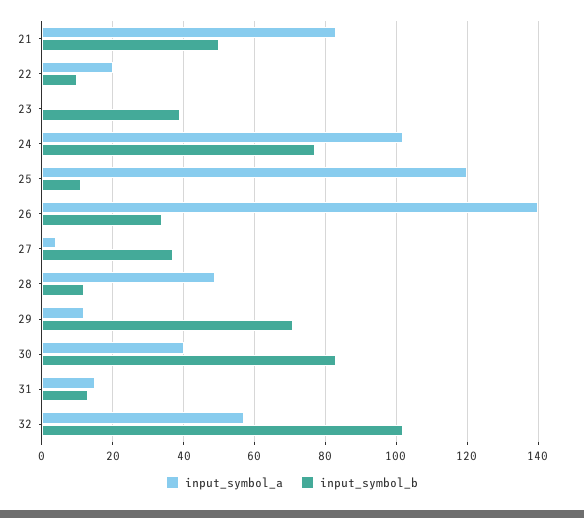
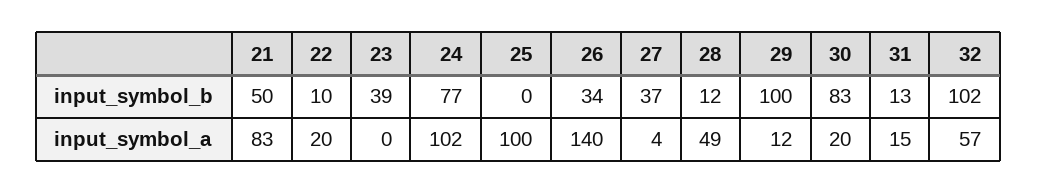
  {
    "input_symbol_a": {
      "21": 83,
      "22": 20,
      "23": 0,
      "24": 102,
-     "25": 120,
+     "25": 100,
      "26": 140,
      "27": 4,
      "28": 49,
      "29": 12,
-     "30": 40,
+     "30": 20,
      "31": 15,
      "32": 57
    },
    "input_symbol_b": {
      "21": 50,
      "22": 10,
      "23": 39,
      "24": 77,
-     "25": 10,
+     "25": 0,
      "26": 34,
      "27": 37,
      "28": 12,
-     "29": 70,
+     "29": 100,
      "30": 83,
      "31": 13,
      "32": 102
    }
  }

